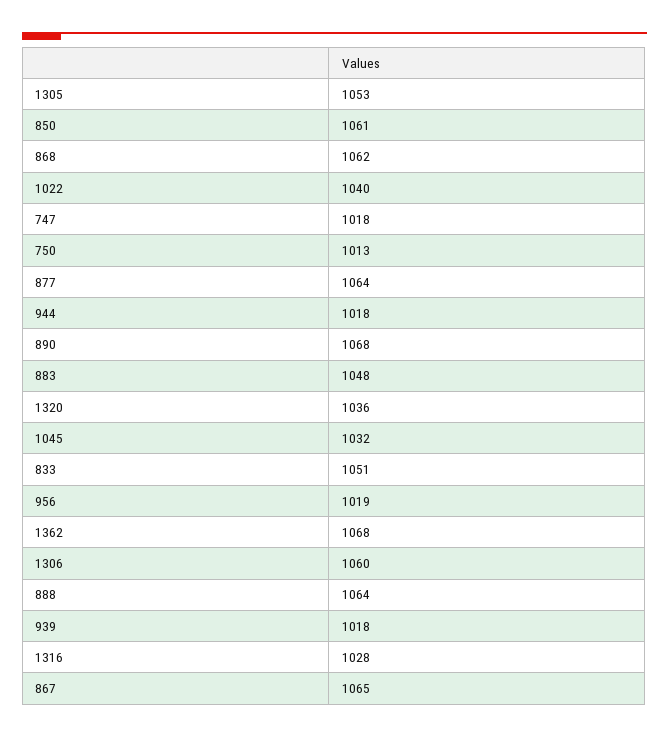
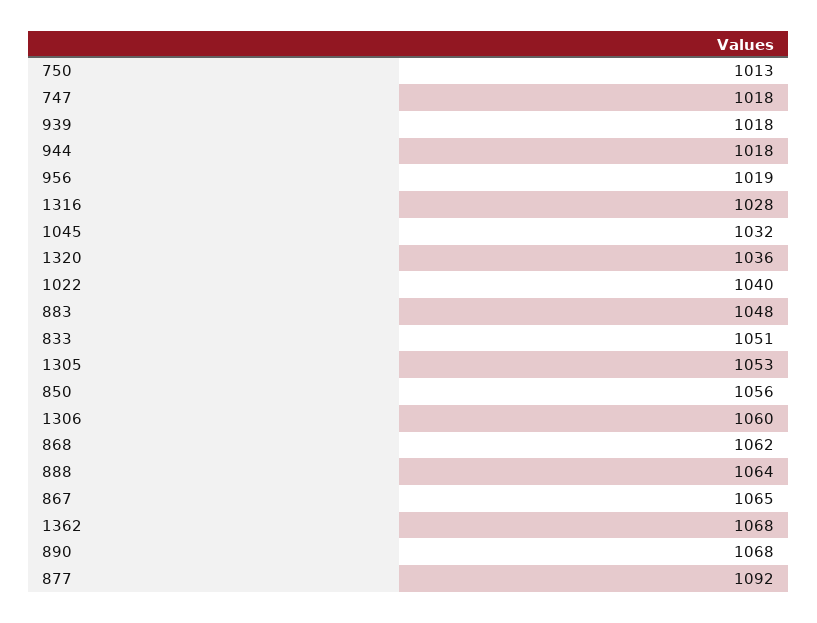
  {
    "1305": 1053,
-   "850": 1061,
+   "850": 1056,
    "868": 1062,
    "1022": 1040,
    "747": 1018,
    "750": 1013,
-   "877": 1064,
+   "877": 1092,
    "944": 1018,
    "890": 1068,
    "883": 1048,
    "1320": 1036,
    "1045": 1032,
    "833": 1051,
    "956": 1019,
    "1362": 1068,
    "1306": 1060,
    "888": 1064,
    "939": 1018,
    "1316": 1028,
    "867": 1065
  }

